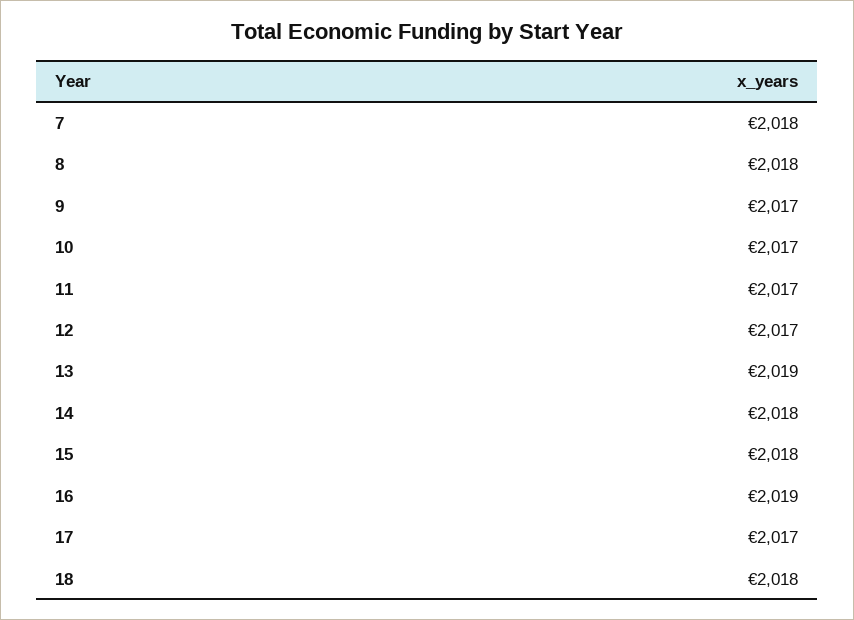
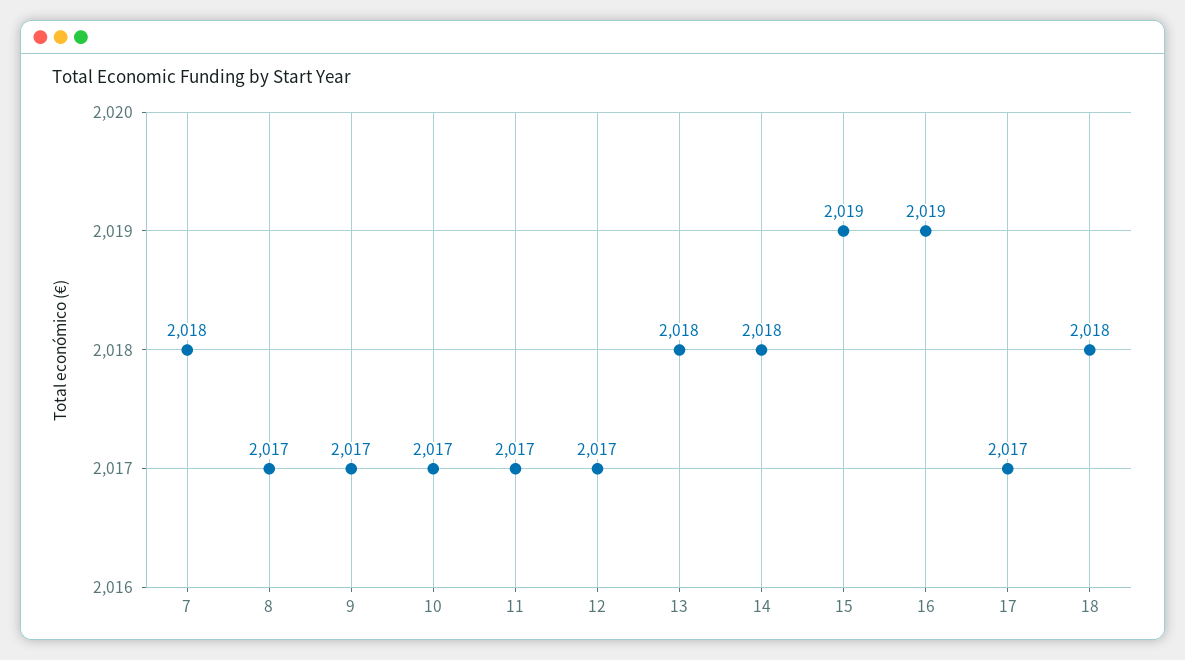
  {
    "7": 2018,
-   "8": 2018,
+   "8": 2017,
    "9": 2017,
    "10": 2017,
    "11": 2017,
    "12": 2017,
-   "13": 2019,
+   "13": 2018,
    "14": 2018,
-   "15": 2018,
+   "15": 2019,
    "16": 2019,
    "17": 2017,
    "18": 2018
  }

